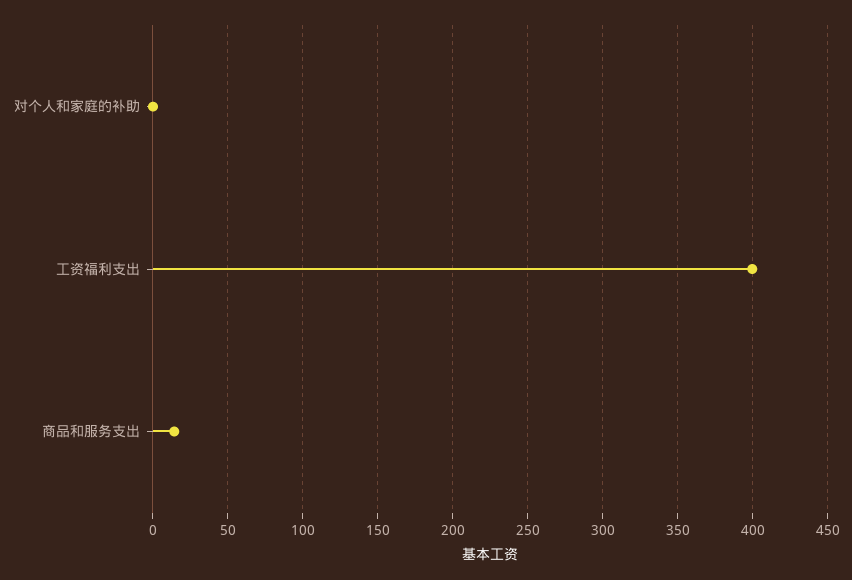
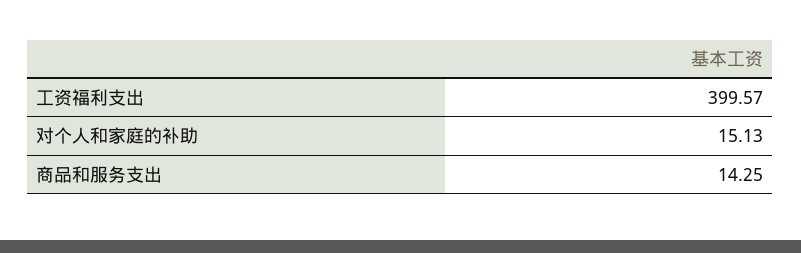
  {
-   "对个人和家庭的补助": 0,
+   "对个人和家庭的补助": 15.13,
    "工资福利支出": 399.57,
    "商品和服务支出": 14.25
  }

